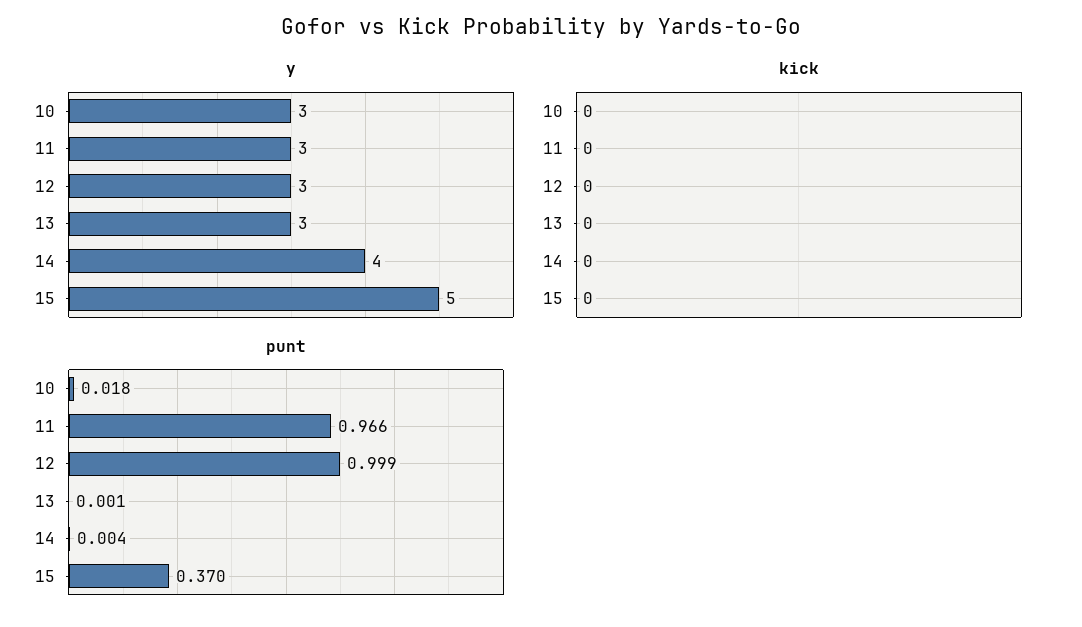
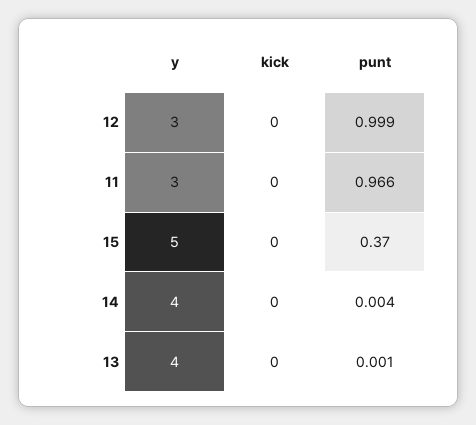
  {
    "y": {
-     "10": 3,
      "11": 3,
      "12": 3,
-     "13": 3,
+     "13": 4,
      "14": 4,
      "15": 5
    },
    "kick": {
-     "10": 0,
      "11": 0,
      "12": 0,
      "13": 0,
      "14": 0,
      "15": 0
    },
    "punt": {
-     "10": 0.018,
      "11": 0.966,
      "12": 0.999,
      "13": 0.001,
      "14": 0.004,
      "15": 0.37
    }
  }

